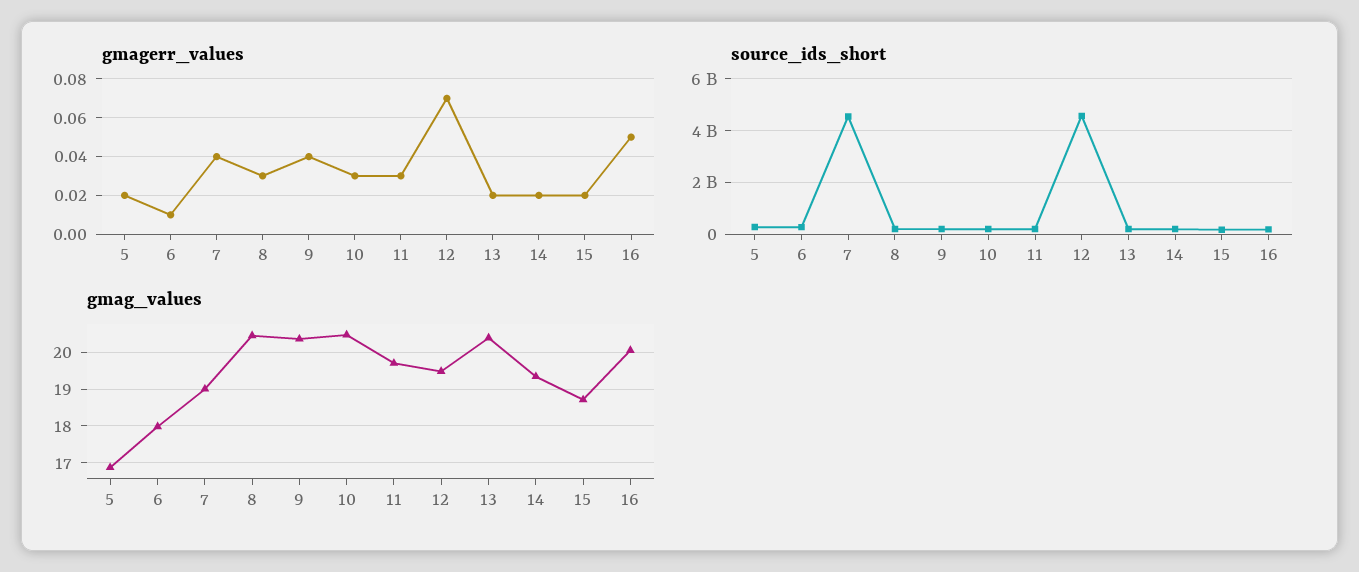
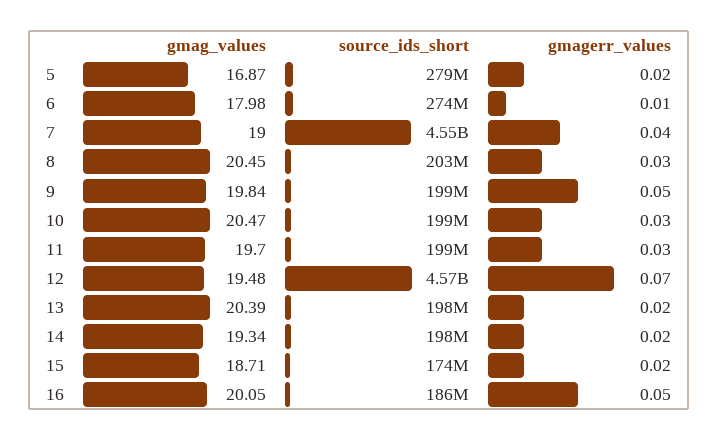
  {
    "gmagerr_values": {
      "5": 0.02,
      "6": 0.01,
      "7": 0.04,
      "8": 0.03,
-     "9": 0.04,
+     "9": 0.05,
      "10": 0.03,
      "11": 0.03,
      "12": 0.07,
      "13": 0.02,
      "14": 0.02,
      "15": 0.02,
      "16": 0.05
    },
    "source_ids_short": {
      "5": 279000000,
      "6": 274000000,
      "7": 4550000000,
      "8": 203000000,
      "9": 199000000,
      "10": 199000000,
      "11": 199000000,
      "12": 4570000000,
      "13": 198000000,
      "14": 198000000,
      "15": 174000000,
      "16": 186000000
    },
    "gmag_values": {
      "5": 16.87,
      "6": 17.98,
      "7": 19,
      "8": 20.45,
-     "9": 20.4,
+     "9": 19.84,
      "10": 20.47,
      "11": 19.7,
      "12": 19.48,
      "13": 20.39,
      "14": 19.34,
      "15": 18.71,
      "16": 20.05
    }
  }

